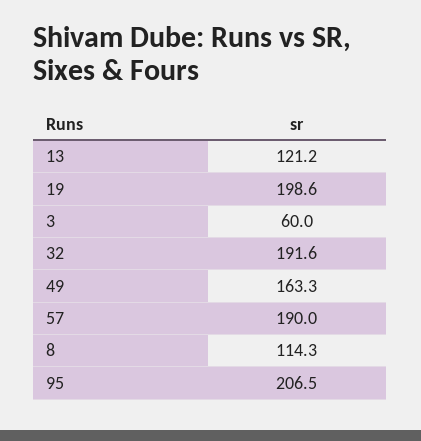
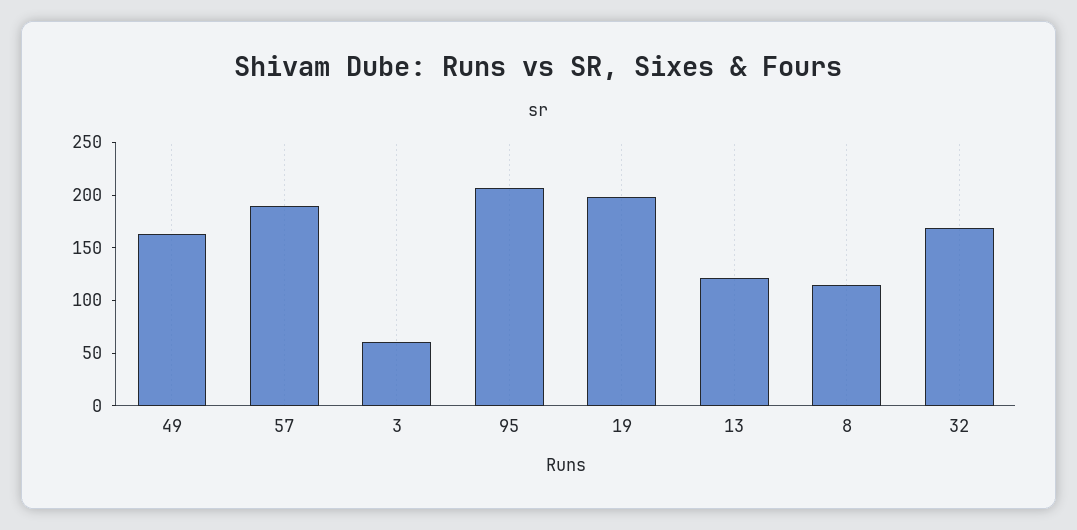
  {
    "13": 121.2,
    "19": 198.6,
    "3": 60,
-   "32": 191.6,
+   "32": 170,
    "49": 163.3,
    "57": 190,
    "8": 114.3,
    "95": 206.5
  }

